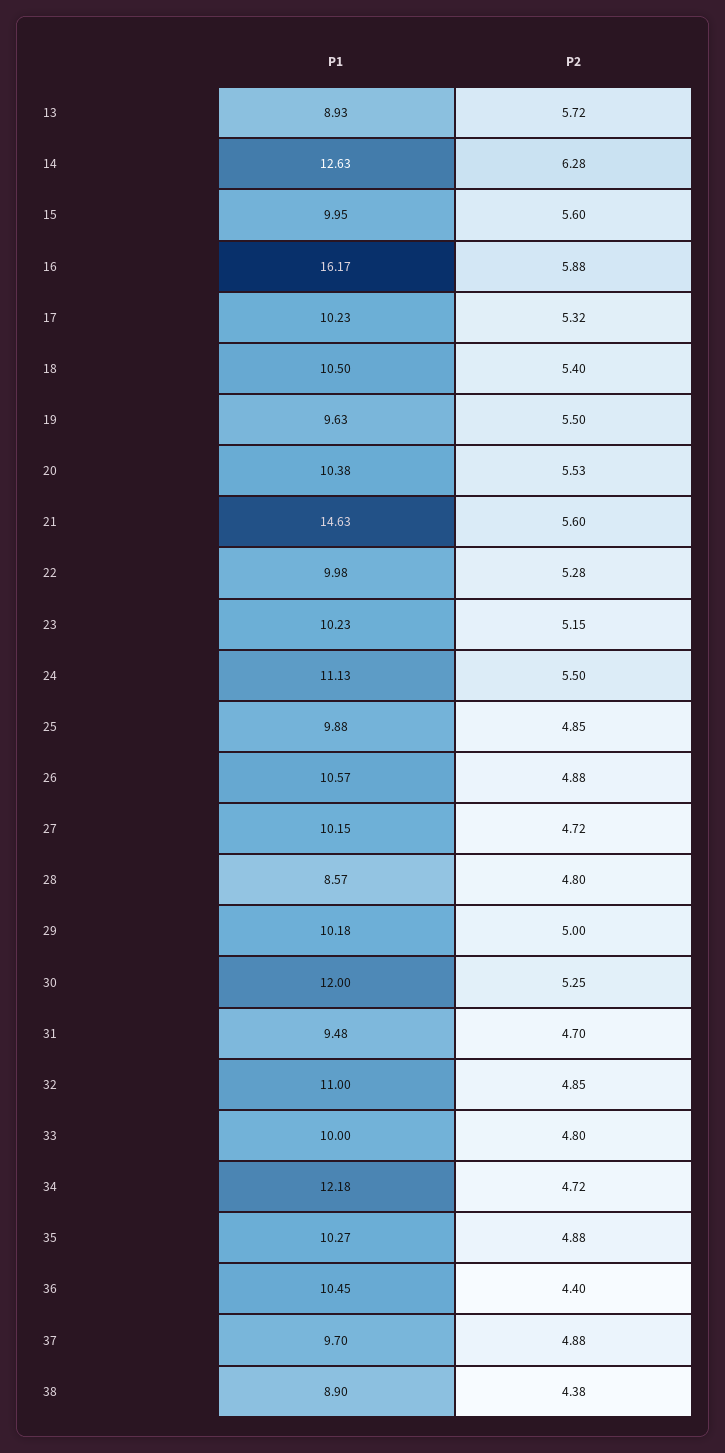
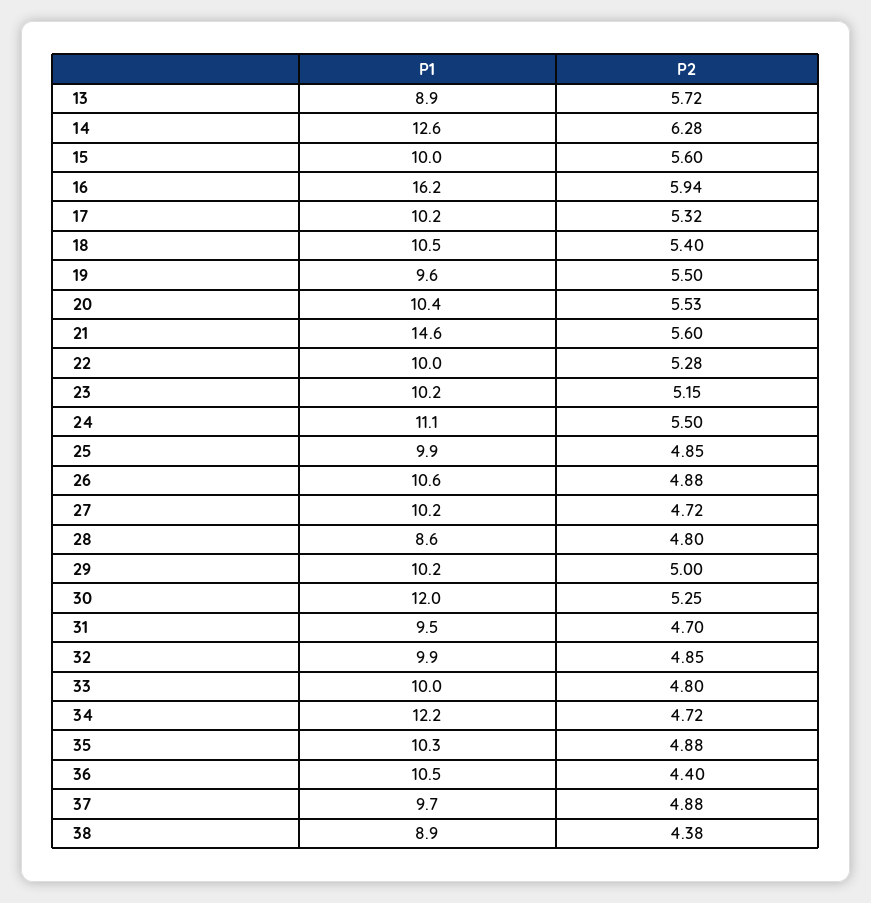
  {
    "P1": {
      "13": 8.93,
      "14": 12.63,
      "15": 9.95,
      "16": 16.17,
      "17": 10.23,
      "18": 10.5,
      "19": 9.63,
      "20": 10.38,
      "21": 14.63,
      "22": 9.98,
      "23": 10.23,
      "24": 11.13,
      "25": 9.88,
      "26": 10.57,
      "27": 10.15,
      "28": 8.57,
      "29": 10.18,
      "30": 12,
      "31": 9.48,
-     "32": 11,
+     "32": 9.9,
      "33": 10,
      "34": 12.18,
      "35": 10.27,
      "36": 10.45,
      "37": 9.7,
      "38": 8.9
    },
    "P2": {
      "13": 5.72,
      "14": 6.28,
      "15": 5.6,
-     "16": 5.88,
+     "16": 5.94,
      "17": 5.32,
      "18": 5.4,
      "19": 5.5,
      "20": 5.53,
      "21": 5.6,
      "22": 5.28,
      "23": 5.15,
      "24": 5.5,
      "25": 4.85,
      "26": 4.88,
      "27": 4.72,
      "28": 4.8,
      "29": 5,
      "30": 5.25,
      "31": 4.7,
      "32": 4.85,
      "33": 4.8,
      "34": 4.72,
      "35": 4.88,
      "36": 4.4,
      "37": 4.88,
      "38": 4.38
    }
  }

